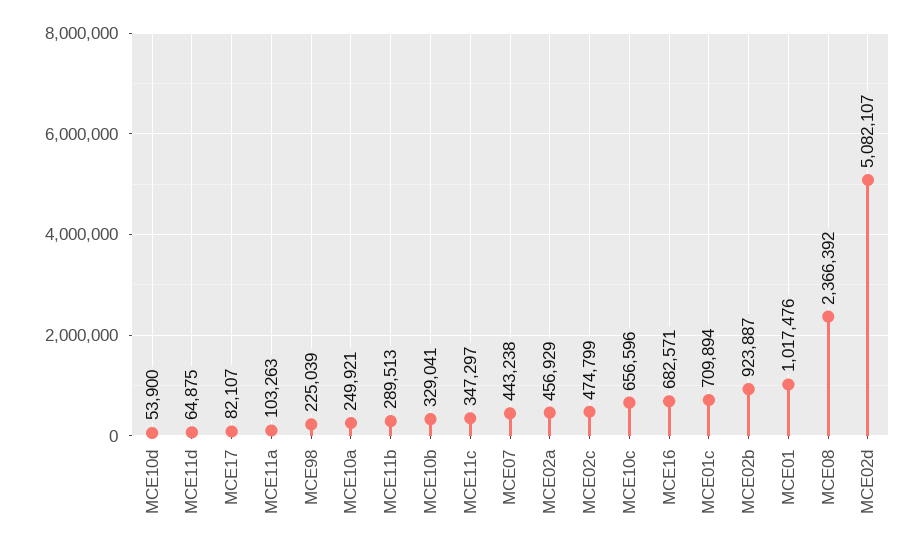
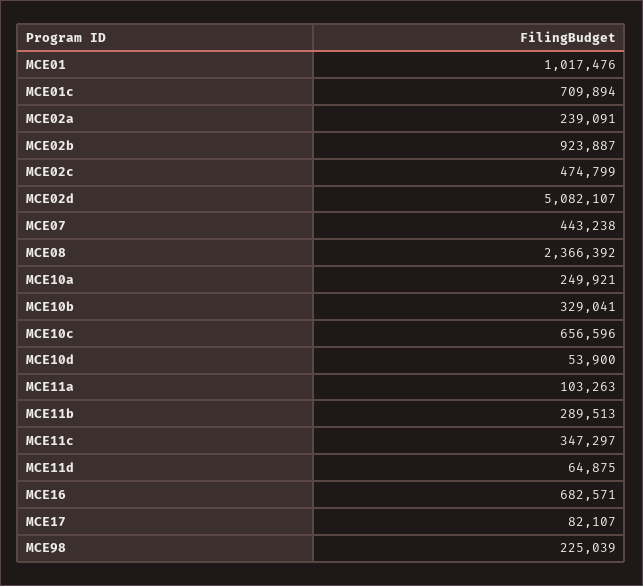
  {
    "MCE10d": 53900,
    "MCE11d": 64875,
    "MCE17": 82107,
    "MCE11a": 103263,
    "MCE98": 225039,
    "MCE10a": 249921,
    "MCE11b": 289513,
    "MCE10b": 329041,
    "MCE11c": 347297,
    "MCE07": 443238,
-   "MCE02a": 456929,
+   "MCE02a": 239091,
    "MCE02c": 474799,
    "MCE10c": 656596,
    "MCE16": 682571,
    "MCE01c": 709894,
    "MCE02b": 923887,
    "MCE01": 1017476,
    "MCE08": 2366392,
    "MCE02d": 5082107
  }

